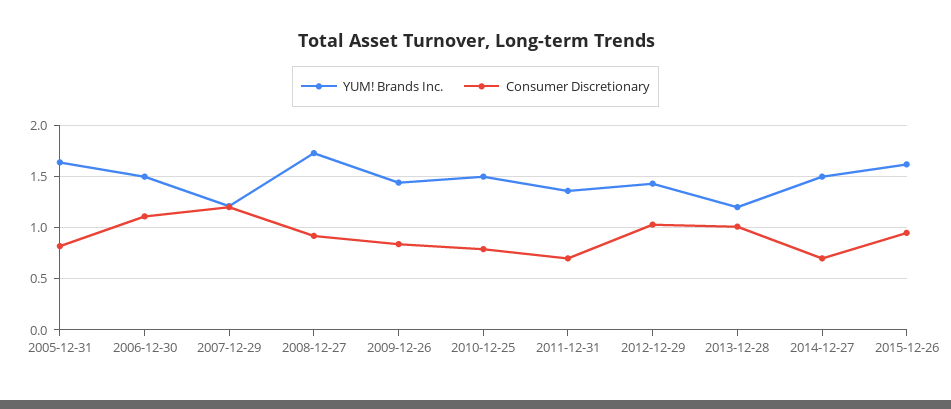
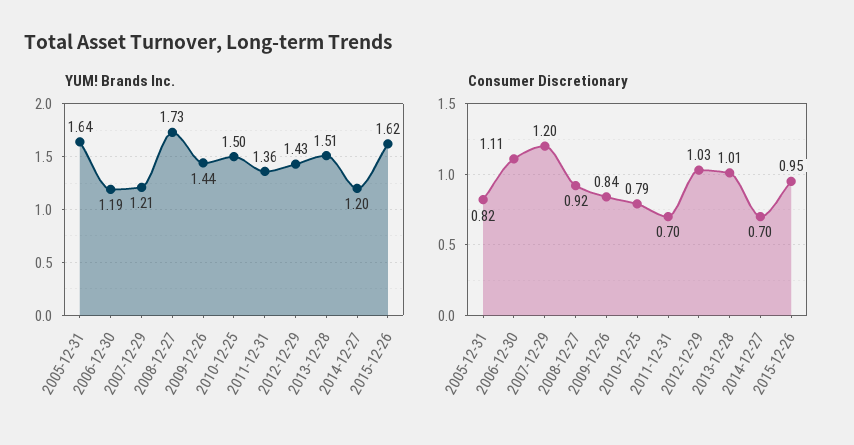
  {
    "YUM! Brands Inc.": {
      "2005-12-31": 1.64,
-     "2006-12-30": 1.5,
+     "2006-12-30": 1.19,
      "2007-12-29": 1.21,
      "2008-12-27": 1.73,
      "2009-12-26": 1.44,
      "2010-12-25": 1.5,
      "2011-12-31": 1.36,
      "2012-12-29": 1.43,
-     "2013-12-28": 1.2,
+     "2013-12-28": 1.51,
-     "2014-12-27": 1.5,
+     "2014-12-27": 1.2,
      "2015-12-26": 1.62
    },
    "Consumer Discretionary": {
      "2005-12-31": 0.82,
      "2006-12-30": 1.11,
      "2007-12-29": 1.2,
      "2008-12-27": 0.92,
      "2009-12-26": 0.84,
      "2010-12-25": 0.79,
      "2011-12-31": 0.7,
      "2012-12-29": 1.03,
      "2013-12-28": 1.01,
      "2014-12-27": 0.7,
      "2015-12-26": 0.95
    }
  }

